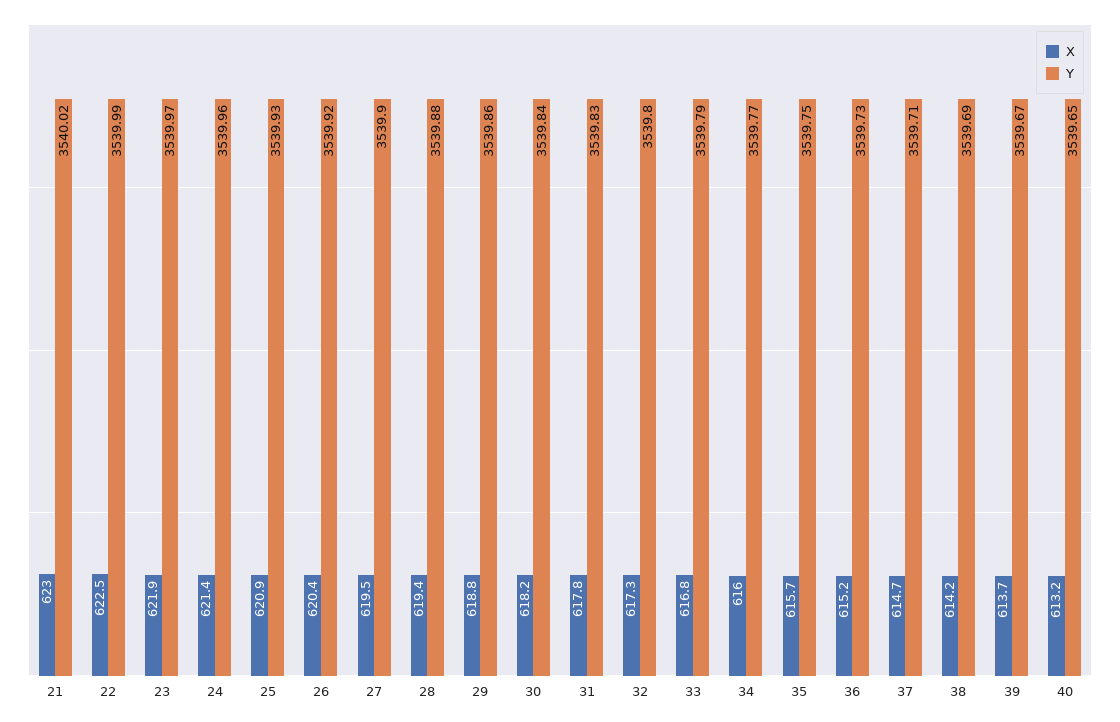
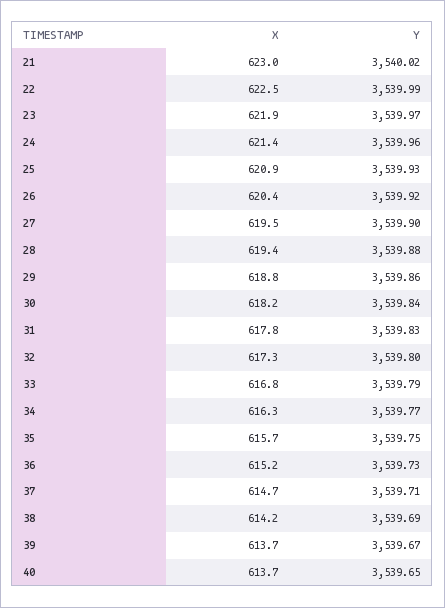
  {
    "X": {
      "21": 623,
      "22": 622.5,
      "23": 621.9,
      "24": 621.4,
      "25": 620.9,
      "26": 620.4,
      "27": 619.5,
      "28": 619.4,
      "29": 618.8,
      "30": 618.2,
      "31": 617.8,
      "32": 617.3,
      "33": 616.8,
-     "34": 616,
+     "34": 616.3,
      "35": 615.7,
      "36": 615.2,
      "37": 614.7,
      "38": 614.2,
      "39": 613.7,
-     "40": 613.2
+     "40": 613.7
    },
    "Y": {
      "21": 3540.02,
      "22": 3539.99,
      "23": 3539.97,
      "24": 3539.96,
      "25": 3539.93,
      "26": 3539.92,
      "27": 3539.9,
      "28": 3539.88,
      "29": 3539.86,
      "30": 3539.84,
      "31": 3539.83,
      "32": 3539.8,
      "33": 3539.79,
      "34": 3539.77,
      "35": 3539.75,
      "36": 3539.73,
      "37": 3539.71,
      "38": 3539.69,
      "39": 3539.67,
      "40": 3539.65
    }
  }

